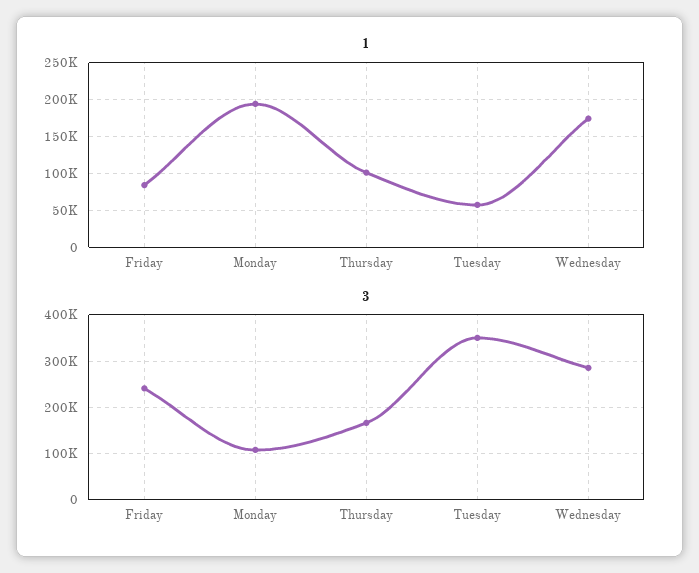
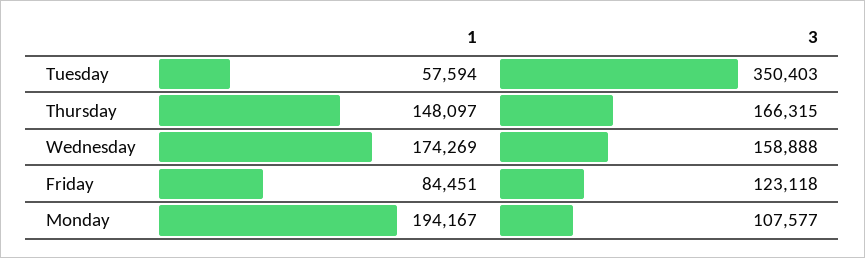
  {
    "1": {
      "Friday": 84451,
      "Monday": 194167,
-     "Thursday": 100000,
+     "Thursday": 148097,
      "Tuesday": 57594,
      "Wednesday": 174269
    },
    "3": {
-     "Friday": 240000,
+     "Friday": 123118,
      "Monday": 107577,
      "Thursday": 166315,
      "Tuesday": 350403,
-     "Wednesday": 280000
+     "Wednesday": 158888
    }
  }

